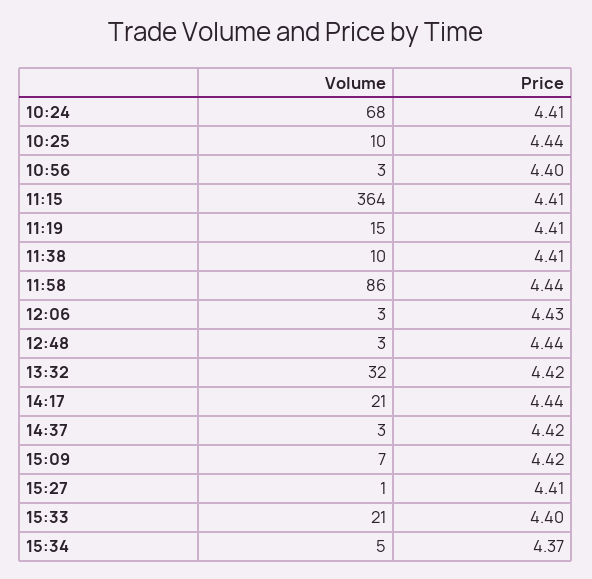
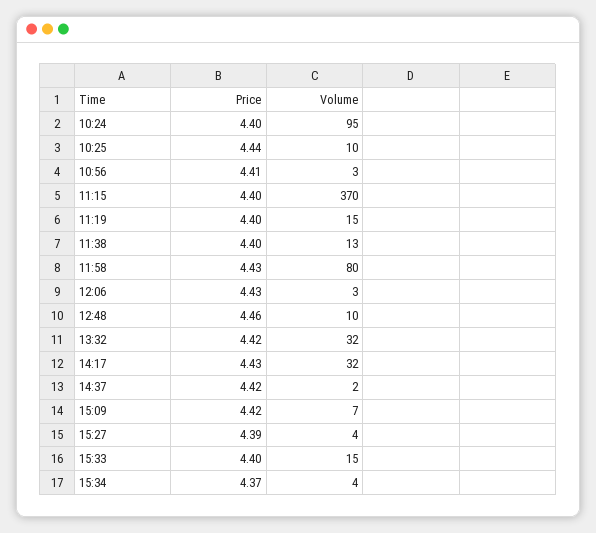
  {
    "Volume": {
-     "10:24": 68,
+     "10:24": 95,
      "10:25": 10,
      "10:56": 3,
-     "11:15": 364,
+     "11:15": 370,
      "11:19": 15,
-     "11:38": 10,
+     "11:38": 13,
-     "11:58": 86,
+     "11:58": 80,
      "12:06": 3,
-     "12:48": 3,
+     "12:48": 10,
      "13:32": 32,
-     "14:17": 21,
+     "14:17": 32,
-     "14:37": 3,
+     "14:37": 2,
      "15:09": 7,
-     "15:27": 1,
+     "15:27": 4,
-     "15:33": 21,
+     "15:33": 15,
-     "15:34": 5
+     "15:34": 4
    },
    "Price": {
-     "10:24": 4.41,
+     "10:24": 4.4,
      "10:25": 4.44,
-     "10:56": 4.4,
+     "10:56": 4.41,
-     "11:15": 4.41,
+     "11:15": 4.4,
-     "11:19": 4.41,
+     "11:19": 4.4,
-     "11:38": 4.41,
+     "11:38": 4.4,
-     "11:58": 4.44,
+     "11:58": 4.43,
      "12:06": 4.43,
-     "12:48": 4.44,
+     "12:48": 4.46,
      "13:32": 4.42,
-     "14:17": 4.44,
+     "14:17": 4.43,
      "14:37": 4.42,
      "15:09": 4.42,
-     "15:27": 4.41,
+     "15:27": 4.39,
      "15:33": 4.4,
      "15:34": 4.37
    }
  }

